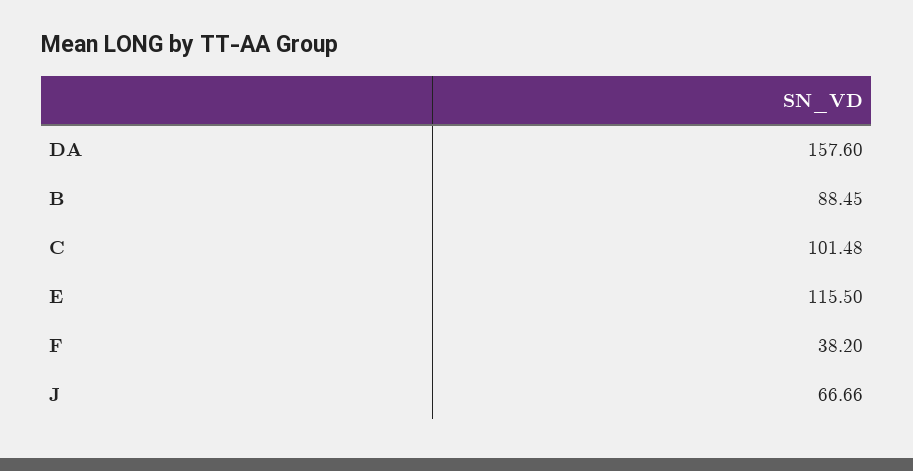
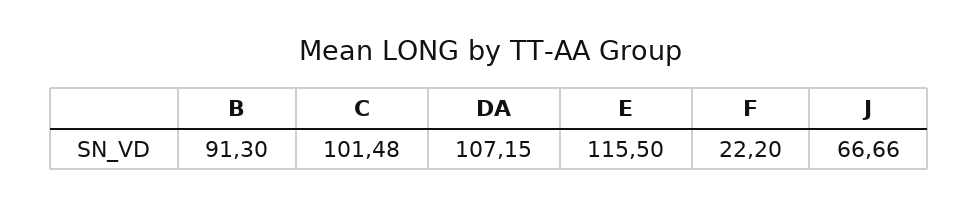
  {
-   "DA": 157.6,
+   "DA": 107.15,
-   "B": 88.45,
+   "B": 91.3,
    "C": 101.48,
    "E": 115.5,
-   "F": 38.2,
+   "F": 22.2,
    "J": 66.66
  }

